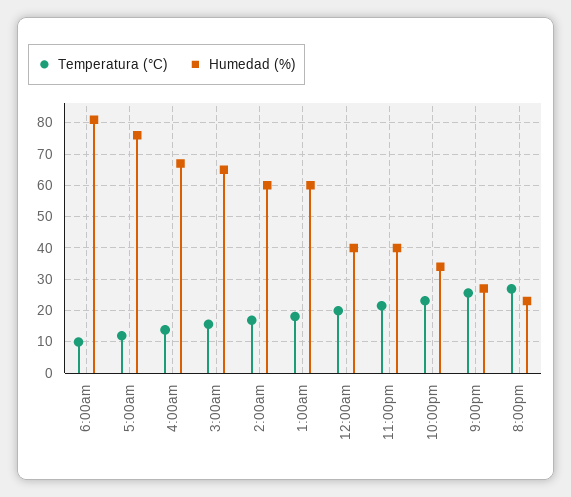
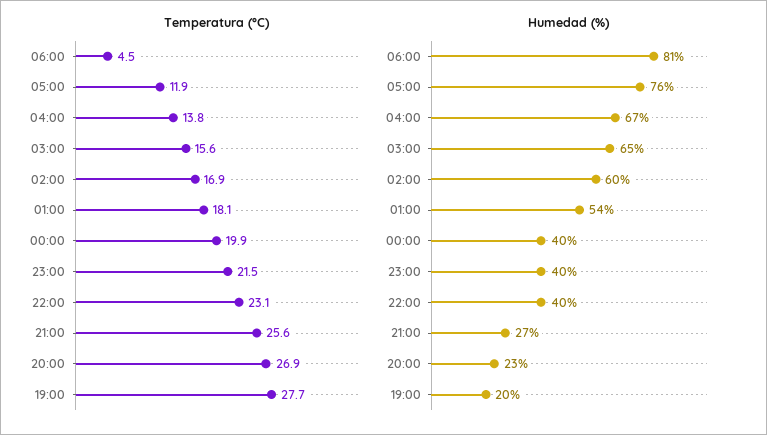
  {
    "Temperatura (°C)": {
-     "6:00am": 10,
+     "6:00am": 4.5,
      "5:00am": 11.9,
      "4:00am": 13.8,
      "3:00am": 15.6,
      "2:00am": 16.9,
      "1:00am": 18.1,
      "12:00am": 19.9,
      "11:00pm": 21.5,
      "10:00pm": 23.1,
      "9:00pm": 25.6,
-     "8:00pm": 26.9
+     "8:00pm": 26.9,
+     "19:00": 27.7
    },
    "Humedad (%)": {
      "6:00am": 81,
      "5:00am": 76,
      "4:00am": 67,
      "3:00am": 65,
      "2:00am": 60,
-     "1:00am": 60,
+     "1:00am": 54,
      "12:00am": 40,
      "11:00pm": 40,
-     "10:00pm": 34,
+     "10:00pm": 40,
      "9:00pm": 27,
-     "8:00pm": 23
+     "8:00pm": 23,
+     "19:00": 20
    }
  }

